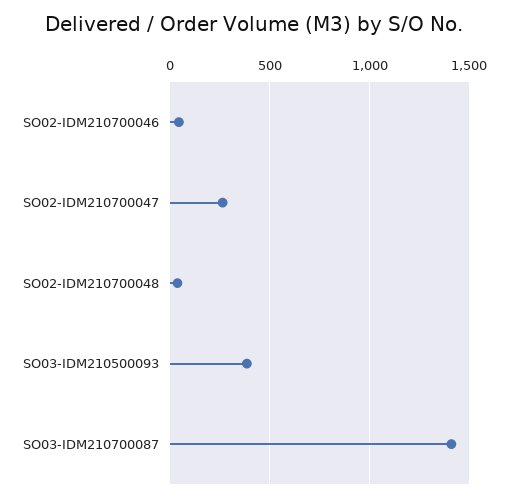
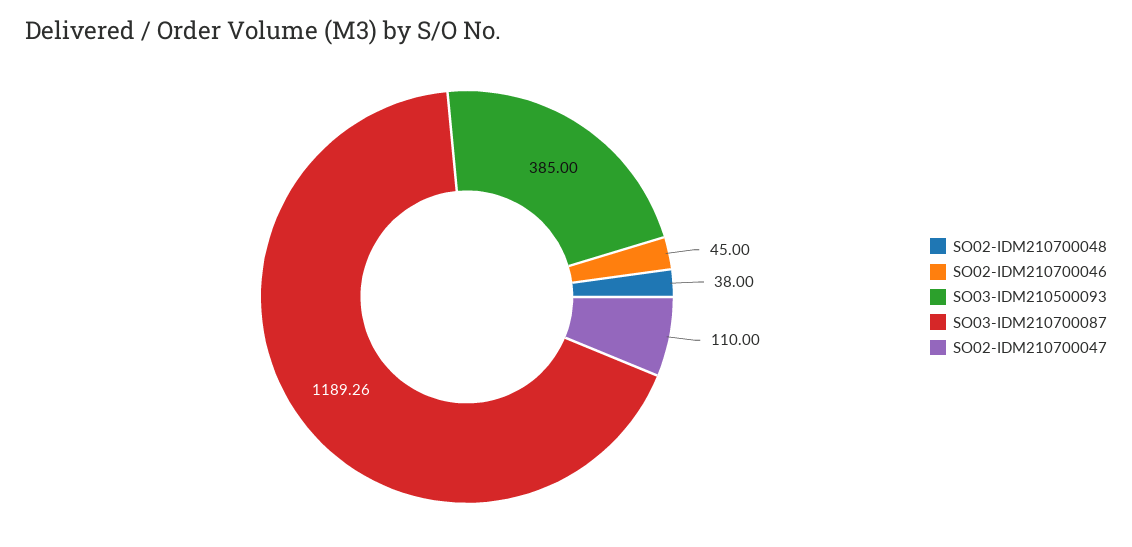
  {
    "SO02-IDM210700046": 45,
-   "SO02-IDM210700047": 250,
+   "SO02-IDM210700047": 110,
    "SO02-IDM210700048": 38,
    "SO03-IDM210500093": 385,
-   "SO03-IDM210700087": 1400
+   "SO03-IDM210700087": 1189.26
  }

